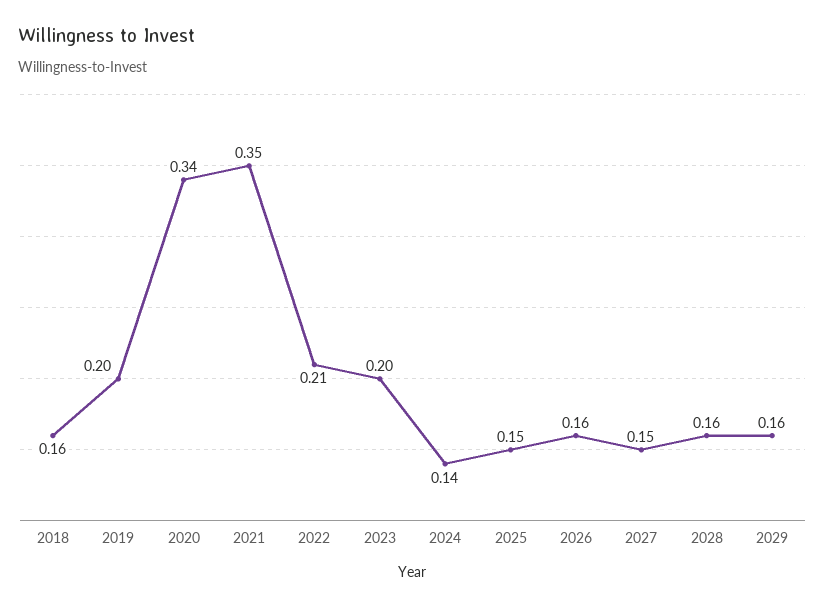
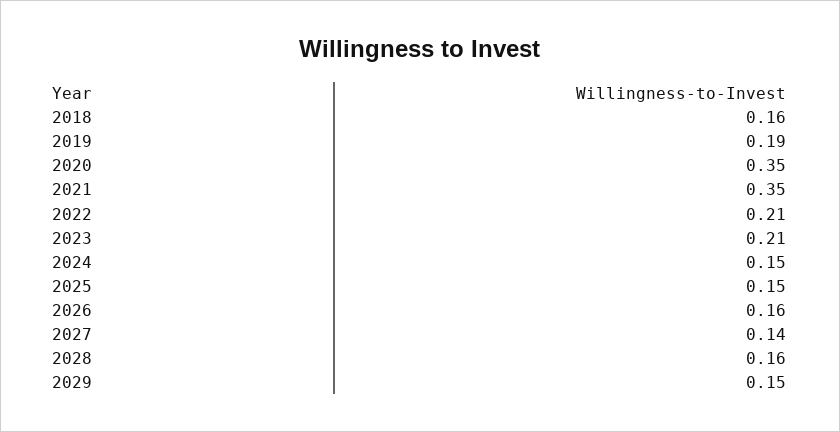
  {
    "2018": 0.16,
-   "2019": 0.2,
+   "2019": 0.19,
-   "2020": 0.34,
+   "2020": 0.35,
    "2021": 0.35,
    "2022": 0.21,
-   "2023": 0.2,
+   "2023": 0.21,
-   "2024": 0.14,
+   "2024": 0.15,
    "2025": 0.15,
    "2026": 0.16,
-   "2027": 0.15,
+   "2027": 0.14,
    "2028": 0.16,
-   "2029": 0.16
+   "2029": 0.15
  }

